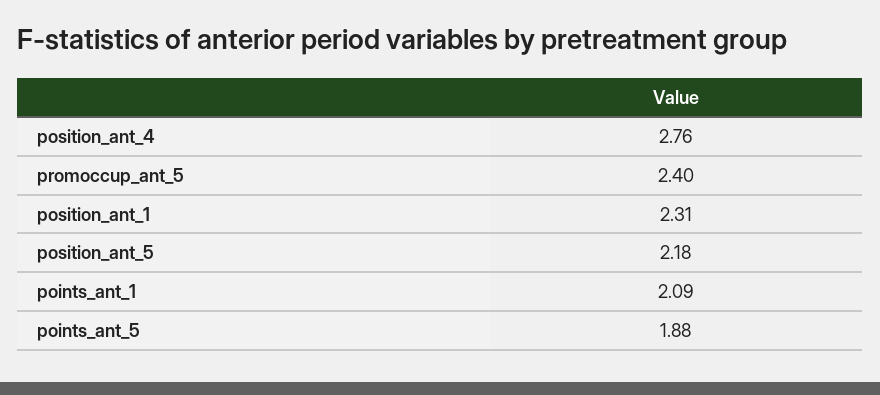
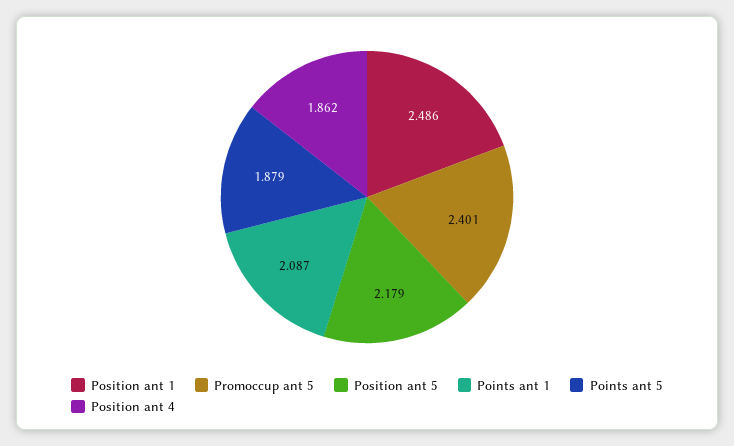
  {
-   "position_ant_4": 2.76,
+   "position_ant_4": 1.862,
    "promoccup_ant_5": 2.401,
-   "position_ant_1": 2.31,
+   "position_ant_1": 2.486,
    "position_ant_5": 2.179,
    "points_ant_1": 2.087,
    "points_ant_5": 1.879
  }

